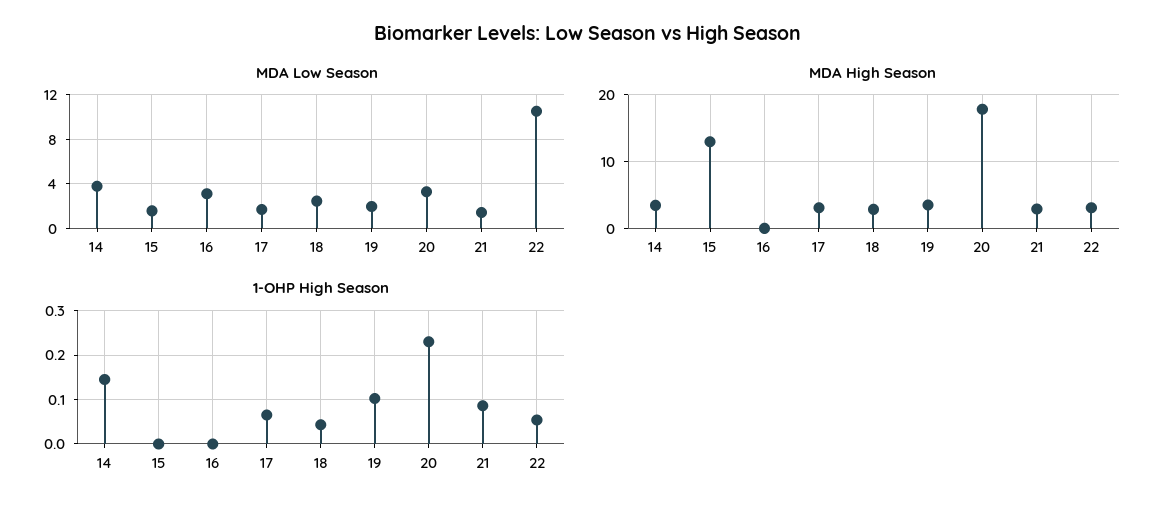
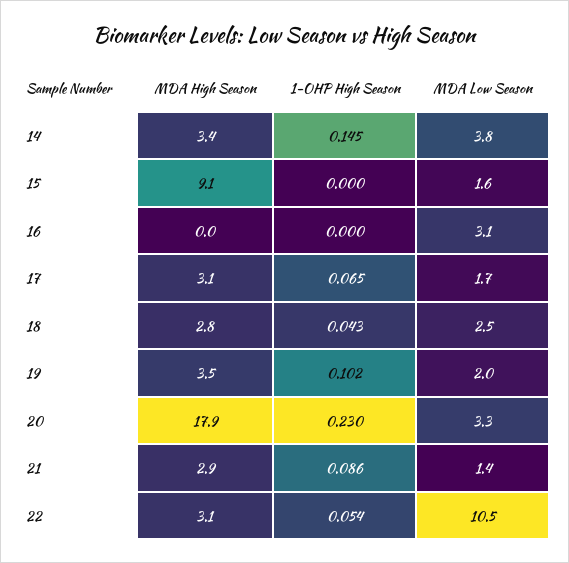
  {
    "MDA Low Season": {
      "14": 3.8,
      "15": 1.6,
      "16": 3.1,
      "17": 1.7,
      "18": 2.5,
      "19": 2,
      "20": 3.3,
      "21": 1.4,
      "22": 10.5
    },
    "MDA High Season": {
      "14": 3.4,
-     "15": 13,
+     "15": 9.1,
      "16": 0,
      "17": 3.1,
      "18": 2.8,
      "19": 3.5,
      "20": 17.9,
      "21": 2.9,
      "22": 3.1
    },
    "1-OHP High Season": {
      "14": 0.145,
      "15": 0,
      "16": 0,
      "17": 0.065,
      "18": 0.043,
      "19": 0.102,
      "20": 0.23,
      "21": 0.086,
      "22": 0.054
    }
  }

